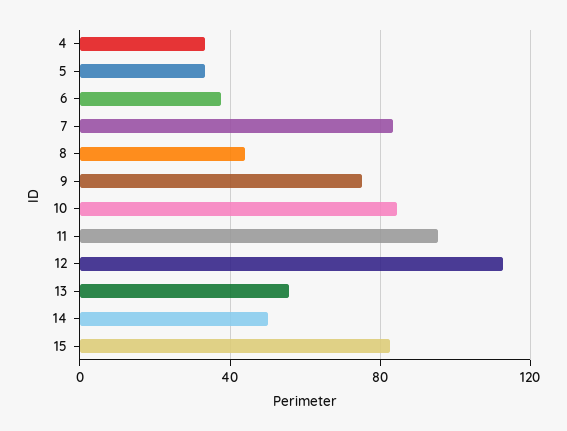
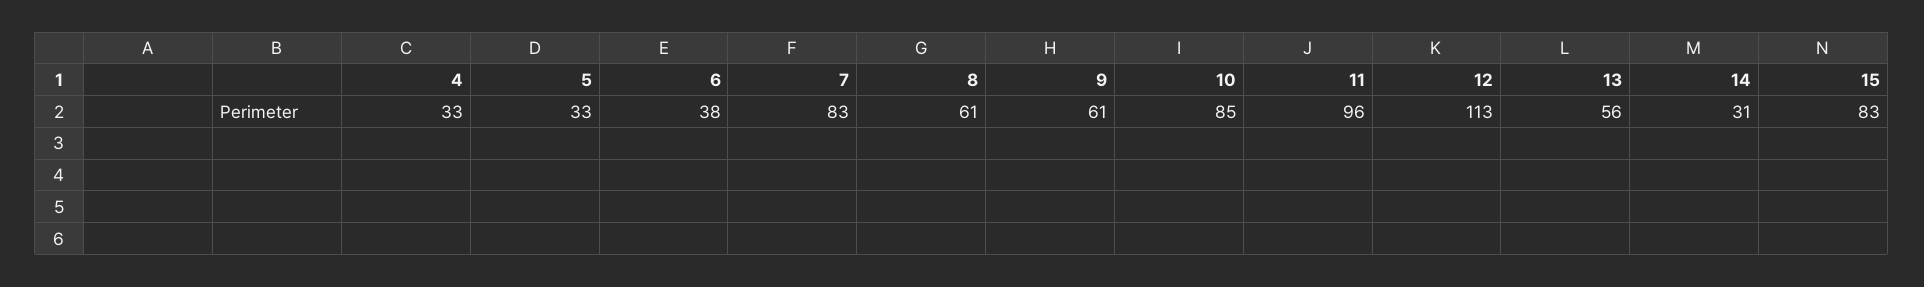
  {
    "4": 33,
    "5": 33,
    "6": 38,
    "7": 83,
-   "8": 45,
+   "8": 61,
-   "9": 75,
+   "9": 61,
    "10": 85,
    "11": 96,
    "12": 113,
    "13": 56,
-   "14": 50,
+   "14": 31,
    "15": 83
  }

